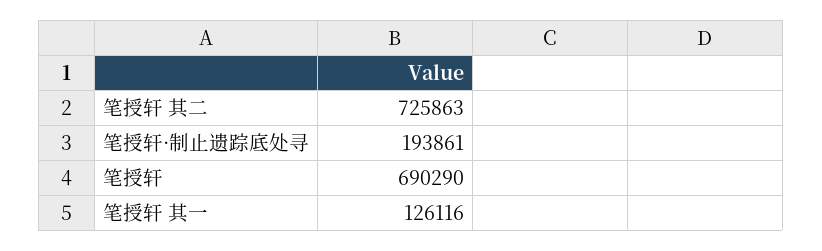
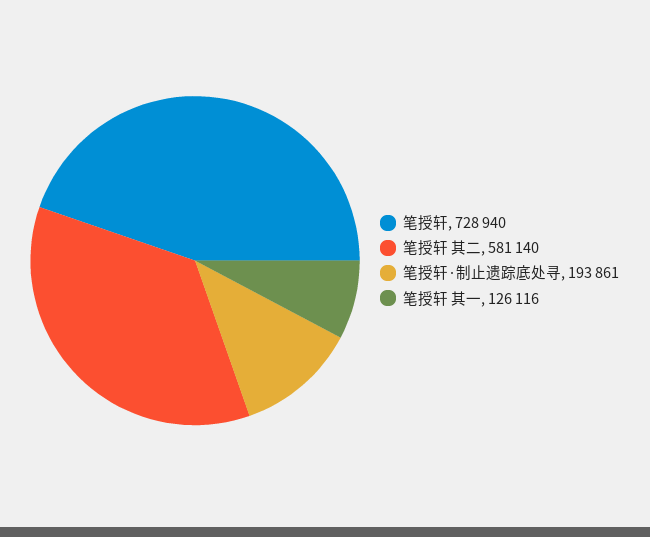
  {
-   "笔授轩 其二": 725863,
+   "笔授轩 其二": 581140,
    "笔授轩·制止遗踪底处寻": 193861,
-   "笔授轩": 690290,
+   "笔授轩": 728940,
    "笔授轩 其一": 126116
  }

